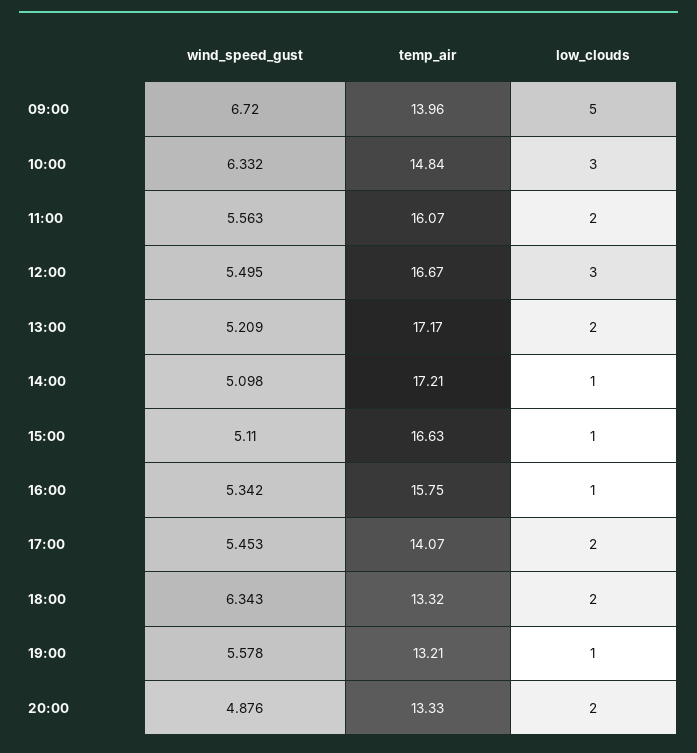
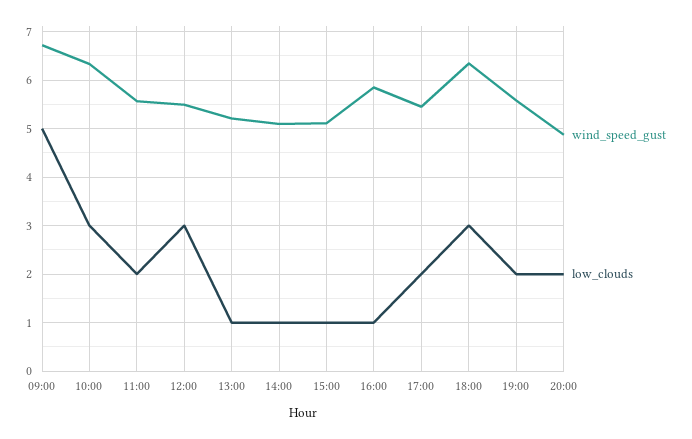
  {
    "wind_speed_gust": {
      "09:00": 6.72,
      "10:00": 6.332,
      "11:00": 5.563,
      "12:00": 5.495,
      "13:00": 5.209,
      "14:00": 5.098,
      "15:00": 5.11,
-     "16:00": 5.342,
+     "16:00": 5.8,
      "17:00": 5.453,
      "18:00": 6.343,
      "19:00": 5.578,
      "20:00": 4.876
    },
-   "temp_air": {
-     "09:00": 13.96,
-     "10:00": 14.84,
-     "11:00": 16.07,
-     "12:00": 16.67,
-     "13:00": 17.17,
-     "14:00": 17.21,
-     "15:00": 16.63,
-     "16:00": 15.75,
-     "17:00": 14.07,
-     "18:00": 13.32,
-     "19:00": 13.21,
-     "20:00": 13.33
-   },
    "low_clouds": {
      "09:00": 5,
      "10:00": 3,
      "11:00": 2,
      "12:00": 3,
-     "13:00": 2,
+     "13:00": 1,
      "14:00": 1,
      "15:00": 1,
      "16:00": 1,
      "17:00": 2,
-     "18:00": 2,
+     "18:00": 3,
-     "19:00": 1,
+     "19:00": 2,
      "20:00": 2
    }
  }

